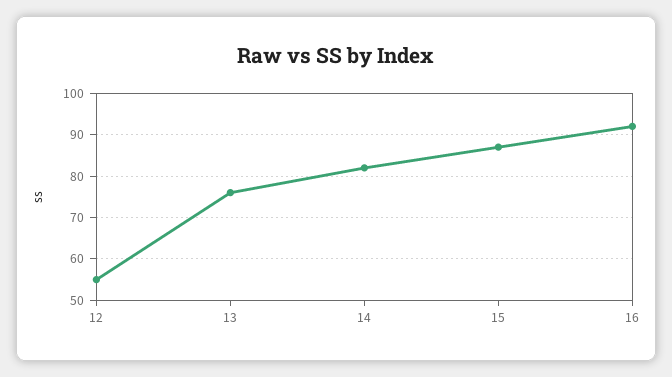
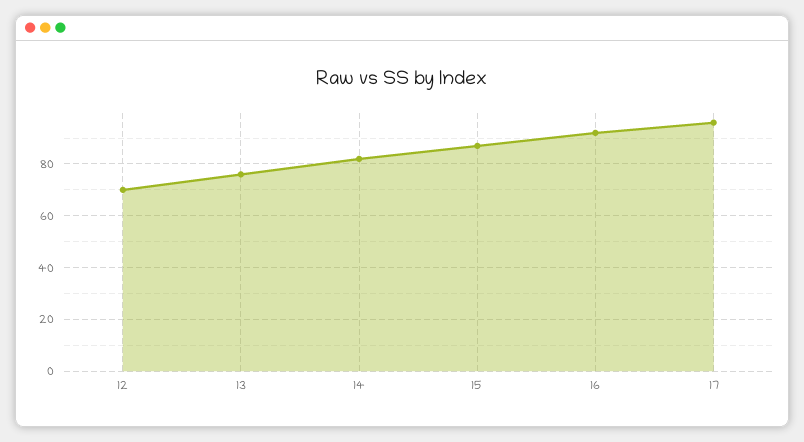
  {
-   "12": 55,
+   "12": 70,
    "13": 75,
    "14": 80,
    "15": 85,
-   "16": 90
+   "16": 90,
+   "17": 95
  }

